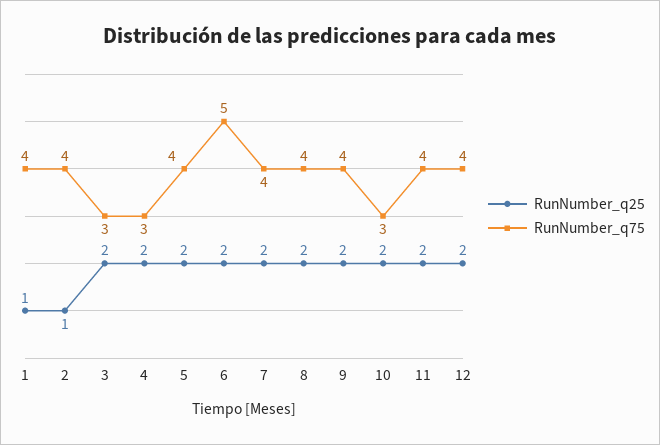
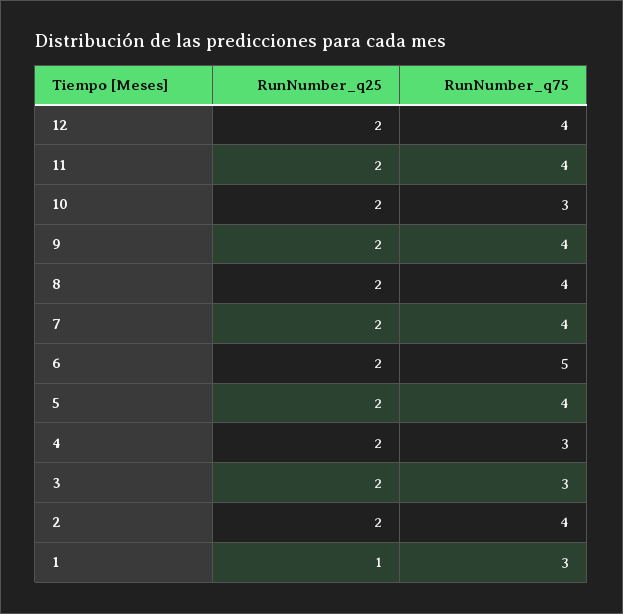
  {
    "RunNumber_q25": {
      "1": 1,
-     "2": 1,
+     "2": 2,
      "3": 2,
      "4": 2,
      "5": 2,
      "6": 2,
      "7": 2,
      "8": 2,
      "9": 2,
      "10": 2,
      "11": 2,
      "12": 2
    },
    "RunNumber_q75": {
-     "1": 4,
+     "1": 3,
      "2": 4,
      "3": 3,
      "4": 3,
      "5": 4,
      "6": 5,
      "7": 4,
      "8": 4,
      "9": 4,
      "10": 3,
      "11": 4,
      "12": 4
    }
  }

